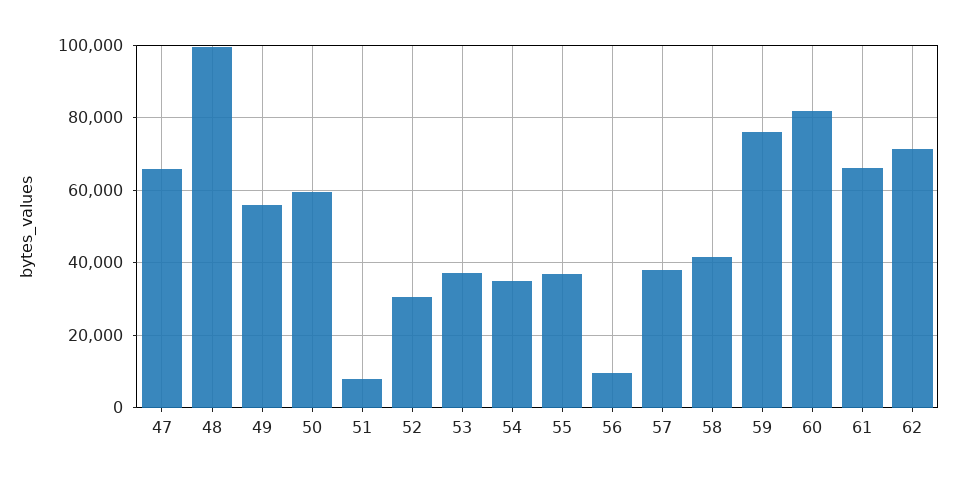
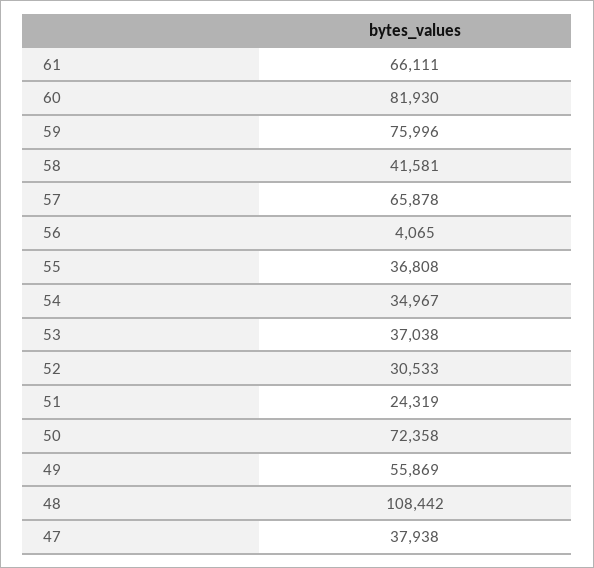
  {
-   "47": 66000,
+   "47": 37938,
-   "48": 100000,
+   "48": 108442,
    "49": 55869,
-   "50": 60000,
+   "50": 72358,
-   "51": 8000,
+   "51": 24319,
    "52": 30533,
    "53": 37038,
    "54": 34967,
    "55": 36808,
-   "56": 10000,
+   "56": 4065,
-   "57": 38000,
+   "57": 65878,
    "58": 41581,
    "59": 75996,
    "60": 81930,
-   "61": 66111,
+   "61": 66111
-   "62": 72000
  }

